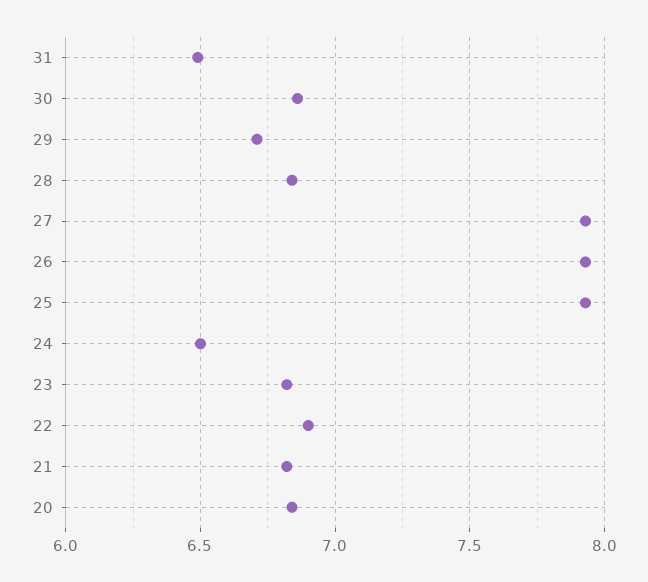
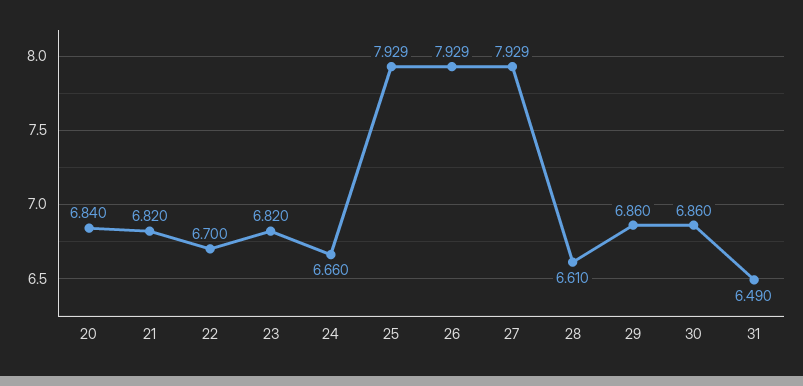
  {
    "31": 6.49,
    "30": 6.86,
-   "29": 6.7,
+   "29": 6.86,
-   "28": 6.85,
+   "28": 6.61,
    "27": 7.929,
    "26": 7.929,
    "25": 7.929,
-   "24": 6.5,
+   "24": 6.66,
    "23": 6.82,
-   "22": 6.9,
+   "22": 6.7,
    "21": 6.82,
    "20": 6.84
  }

